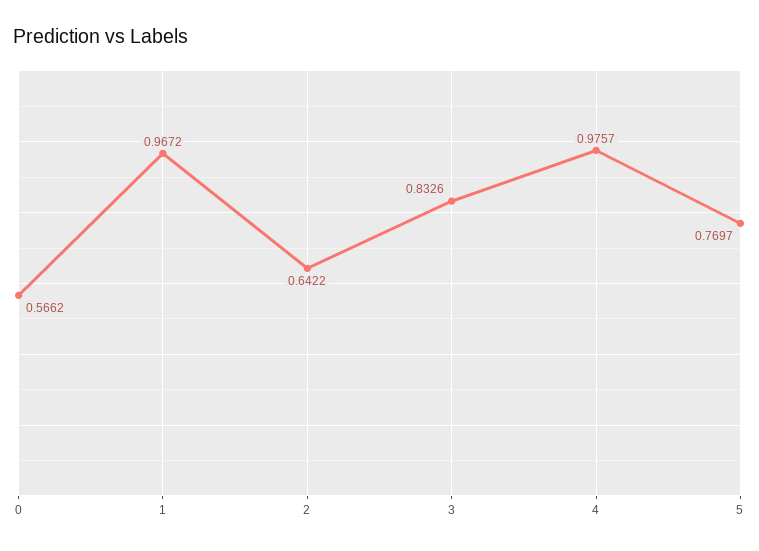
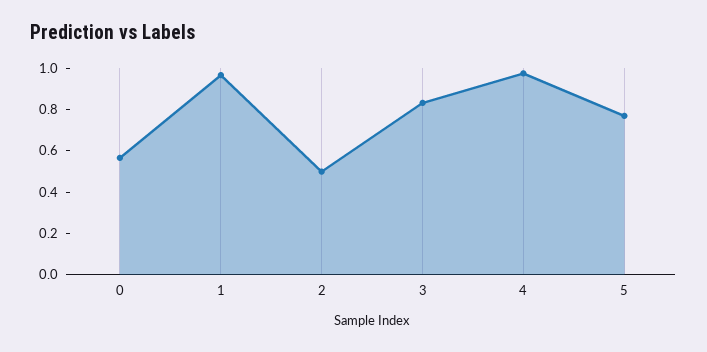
  {
    "0": 0.5662,
    "1": 0.9672,
-   "2": 0.6422,
+   "2": 0.5,
    "3": 0.8326,
    "4": 0.9757,
    "5": 0.7697
  }

